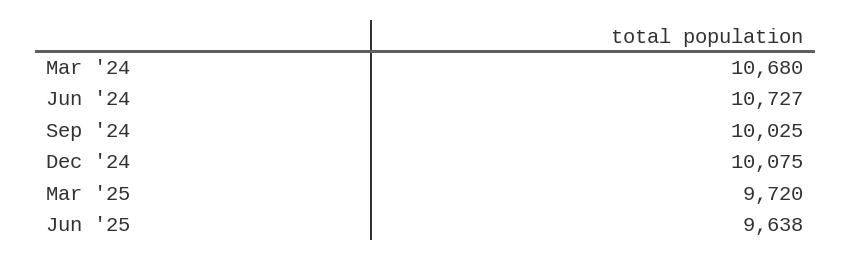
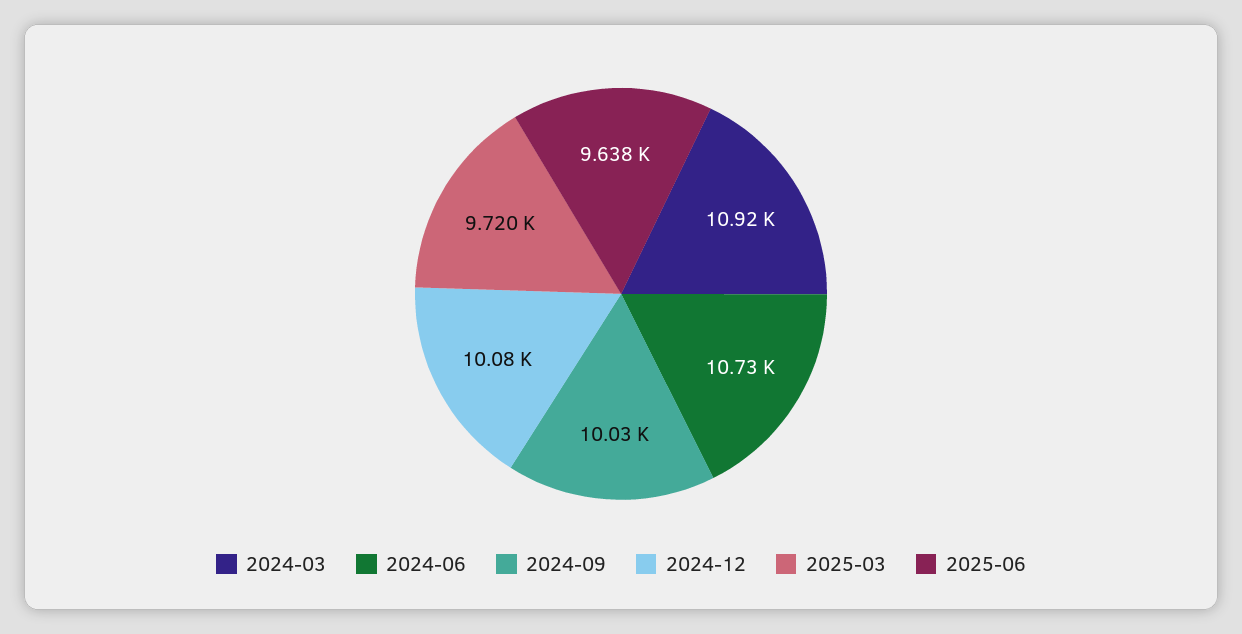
  {
-   "Mar '24": 10680,
+   "Mar '24": 10920,
    "Jun '24": 10727,
    "Sep '24": 10025,
    "Dec '24": 10075,
    "Mar '25": 9720,
    "Jun '25": 9638
  }

